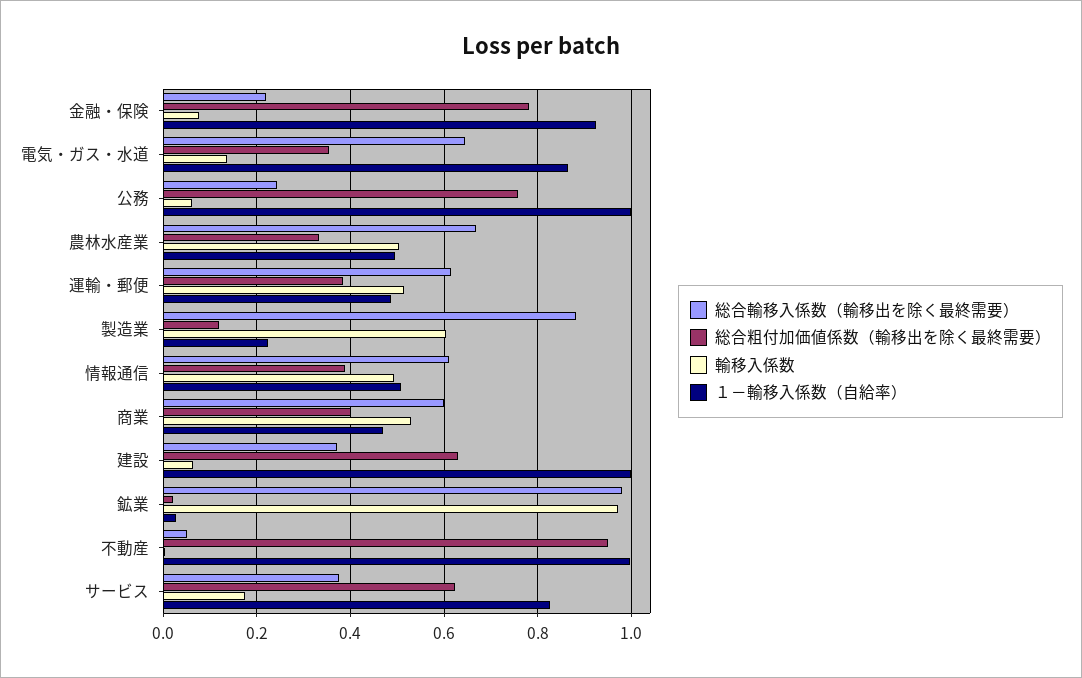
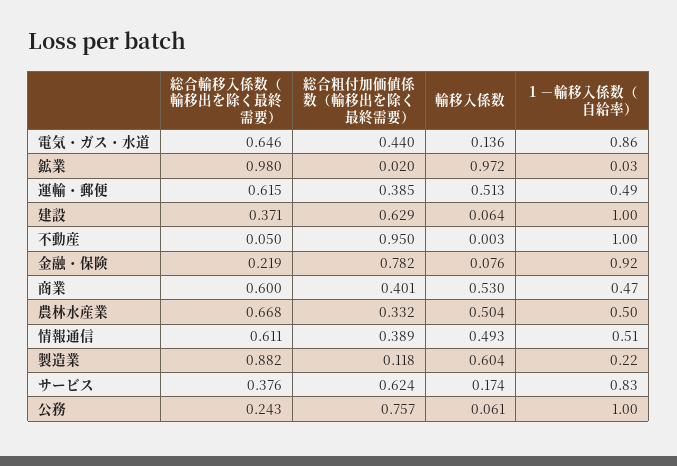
  {
    "総合輸移入係数（輸移出を除く最終需要）": {
      "金融・保険": 0.219,
      "電気・ガス・水道": 0.646,
      "公務": 0.243,
      "農林水産業": 0.668,
      "運輸・郵便": 0.615,
      "製造業": 0.882,
      "情報通信": 0.611,
      "商業": 0.6,
      "建設": 0.371,
      "鉱業": 0.98,
      "不動産": 0.05,
      "サービス": 0.376
    },
    "総合粗付加価値係数（輸移出を除く最終需要）": {
      "金融・保険": 0.782,
-     "電気・ガス・水道": 0.36,
+     "電気・ガス・水道": 0.44,
      "公務": 0.757,
      "農林水産業": 0.332,
      "運輸・郵便": 0.385,
      "製造業": 0.118,
      "情報通信": 0.389,
      "商業": 0.401,
      "建設": 0.629,
      "鉱業": 0.02,
      "不動産": 0.95,
      "サービス": 0.624
    },
    "輸移入係数": {
      "金融・保険": 0.076,
      "電気・ガス・水道": 0.136,
      "公務": 0.061,
      "農林水産業": 0.504,
      "運輸・郵便": 0.513,
      "製造業": 0.604,
      "情報通信": 0.493,
      "商業": 0.53,
      "建設": 0.064,
      "鉱業": 0.972,
      "不動産": 0.003,
      "サービス": 0.174
    },
    "１－輸移入係数（自給率）": {
      "金融・保険": 0.92,
      "電気・ガス・水道": 0.86,
      "公務": 1,
      "農林水産業": 0.5,
      "運輸・郵便": 0.49,
      "製造業": 0.22,
      "情報通信": 0.51,
      "商業": 0.47,
      "建設": 1,
      "鉱業": 0.03,
      "不動産": 1,
      "サービス": 0.83
    }
  }

